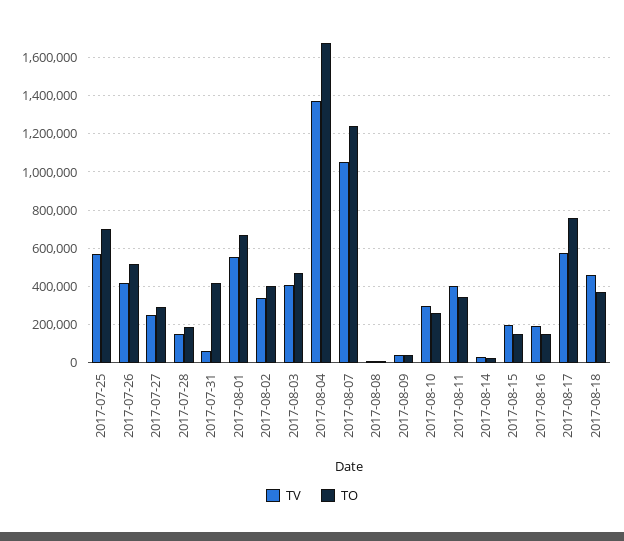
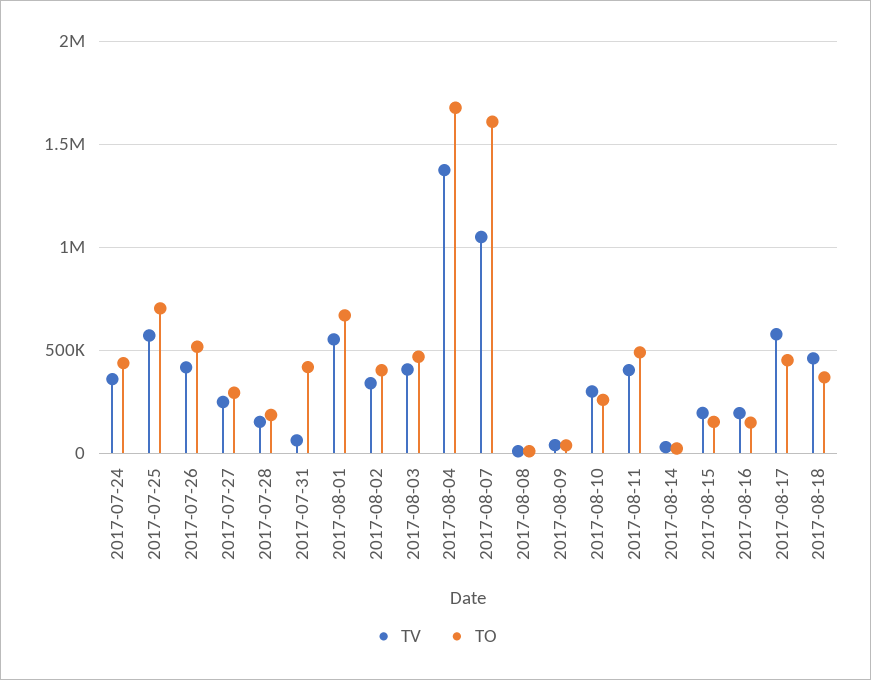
  {
    "TV": {
      "2017-07-25": 550000,
      "2017-07-26": 400000,
      "2017-07-27": 250000,
      "2017-07-28": 150000,
      "2017-07-31": 50000,
      "2017-08-01": 550000,
      "2017-08-02": 350000,
      "2017-08-03": 400000,
      "2017-08-04": 1350000,
      "2017-08-07": 1050000,
      "2017-08-08": 0,
      "2017-08-09": 50000,
      "2017-08-10": 300000,
      "2017-08-11": 400000,
      "2017-08-14": 50000,
      "2017-08-15": 200000,
      "2017-08-16": 200000,
      "2017-08-17": 600000,
-     "2017-08-18": 450000
+     "2017-08-18": 450000,
+     "2017-07-24": 350000
    },
    "TO": {
      "2017-07-25": 700000,
      "2017-07-26": 500000,
      "2017-07-27": 300000,
      "2017-07-28": 200000,
      "2017-07-31": 400000,
      "2017-08-01": 650000,
      "2017-08-02": 400000,
      "2017-08-03": 450000,
      "2017-08-04": 1700000,
-     "2017-08-07": 1250000,
+     "2017-08-07": 1600000,
      "2017-08-08": 0,
      "2017-08-09": 50000,
      "2017-08-10": 250000,
-     "2017-08-11": 350000,
+     "2017-08-11": 500000,
      "2017-08-14": 0,
      "2017-08-15": 150000,
      "2017-08-16": 150000,
-     "2017-08-17": 750000,
+     "2017-08-17": 450000,
-     "2017-08-18": 350000
+     "2017-08-18": 350000,
+     "2017-07-24": 450000
    }
  }

